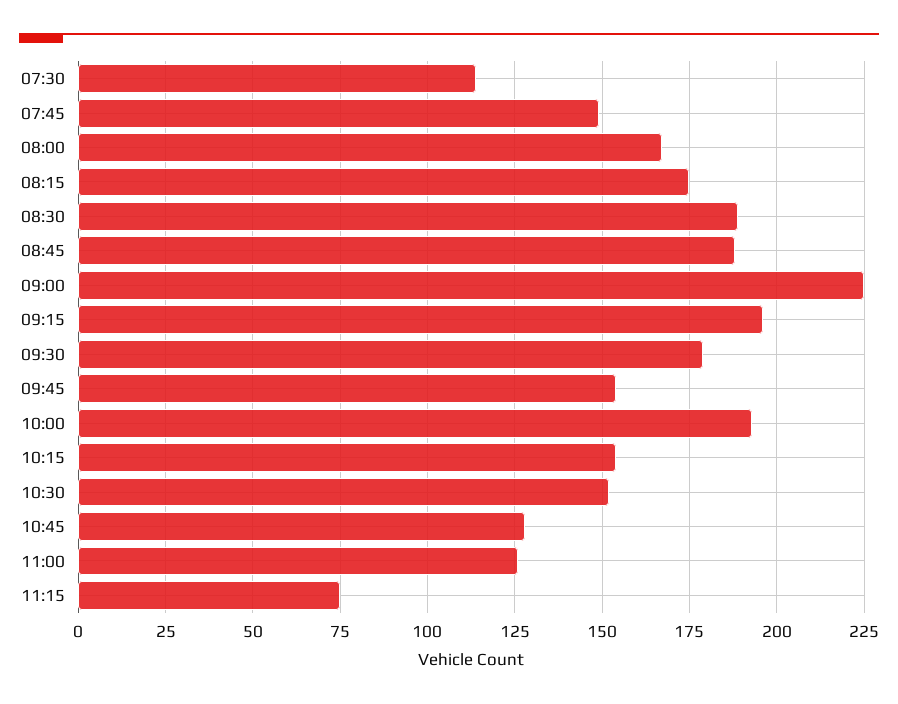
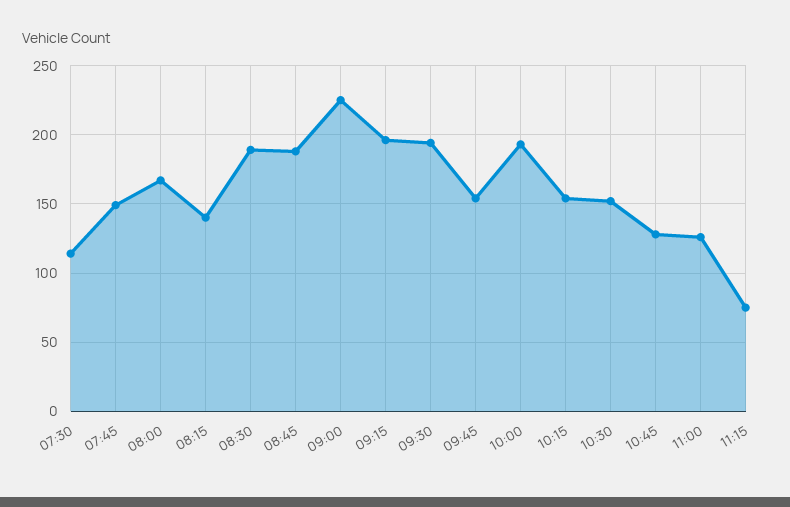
  {
    "07:30": 115,
    "07:45": 150,
    "08:00": 165,
-   "08:15": 175,
+   "08:15": 140,
    "08:30": 190,
    "08:45": 190,
    "09:00": 225,
    "09:15": 195,
-   "09:30": 180,
+   "09:30": 195,
    "09:45": 155,
    "10:00": 195,
    "10:15": 155,
    "10:30": 150,
    "10:45": 130,
    "11:00": 125,
    "11:15": 75
  }

